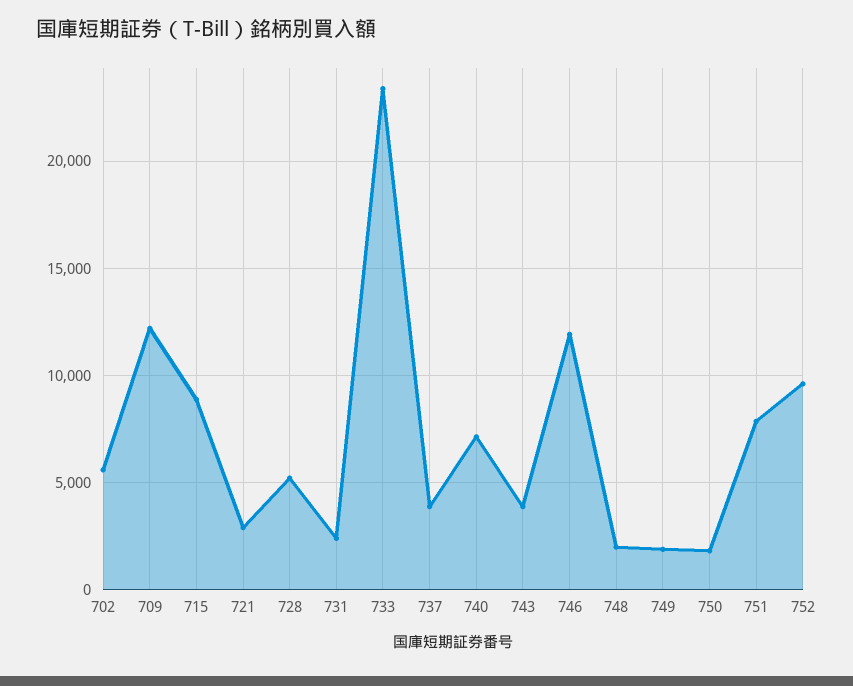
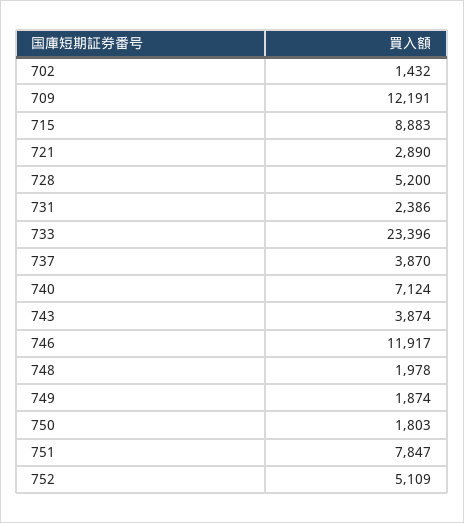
  {
-   "702": 5500,
+   "702": 1432,
    "709": 12191,
    "715": 8883,
    "721": 2890,
    "728": 5200,
    "731": 2386,
    "733": 23396,
    "737": 3870,
    "740": 7124,
    "743": 3874,
    "746": 11917,
    "748": 1978,
    "749": 1874,
    "750": 1803,
    "751": 7847,
-   "752": 9500
+   "752": 5109
  }

